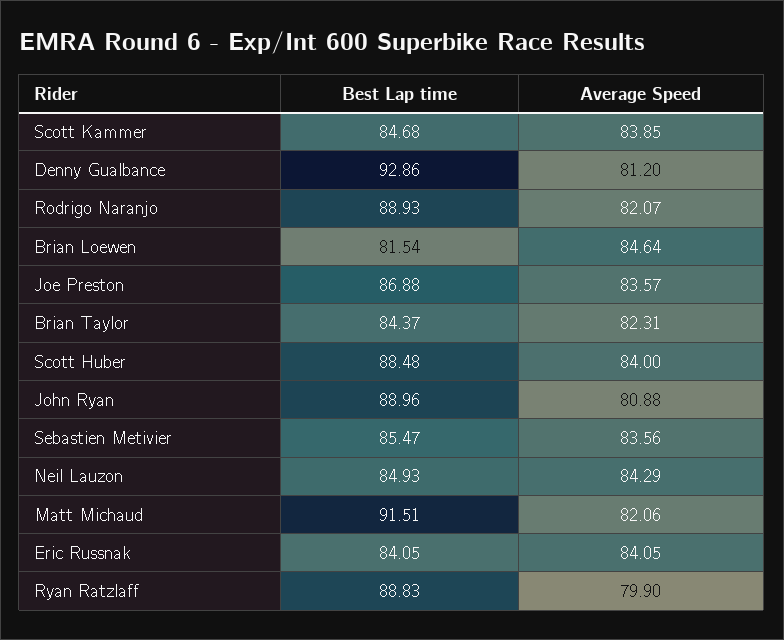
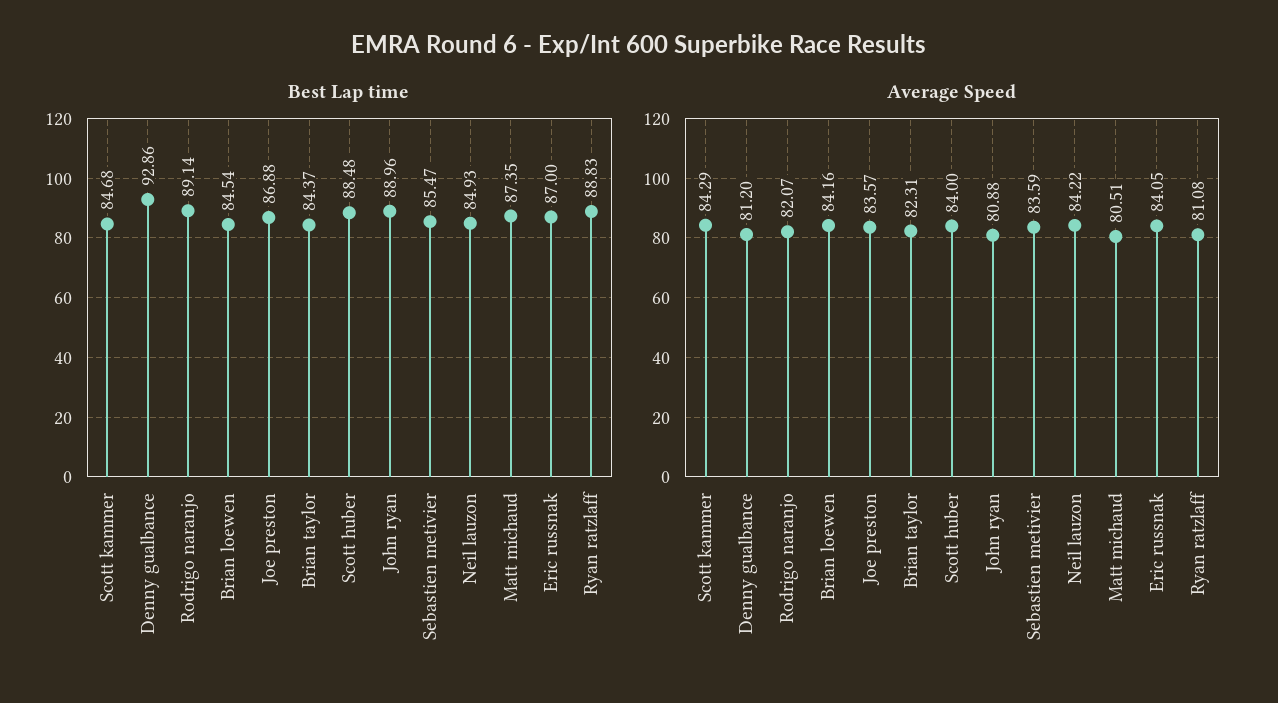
  {
    "Best Lap time": {
      "Scott Kammer": 84.68,
      "Denny Gualbance": 92.86,
-     "Rodrigo Naranjo": 88.93,
+     "Rodrigo Naranjo": 89.14,
-     "Brian Loewen": 81.54,
+     "Brian Loewen": 84.54,
      "Joe Preston": 86.88,
      "Brian Taylor": 84.37,
      "Scott Huber": 88.48,
      "John Ryan": 88.96,
      "Sebastien Metivier": 85.47,
      "Neil Lauzon": 84.93,
-     "Matt Michaud": 91.51,
+     "Matt Michaud": 87.35,
-     "Eric Russnak": 84.05,
+     "Eric Russnak": 87,
      "Ryan Ratzlaff": 88.83
    },
    "Average Speed": {
-     "Scott Kammer": 83.85,
+     "Scott Kammer": 84.29,
      "Denny Gualbance": 81.2,
      "Rodrigo Naranjo": 82.07,
-     "Brian Loewen": 84.64,
+     "Brian Loewen": 84.16,
      "Joe Preston": 83.57,
      "Brian Taylor": 82.31,
      "Scott Huber": 84,
      "John Ryan": 80.88,
-     "Sebastien Metivier": 83.56,
+     "Sebastien Metivier": 83.59,
-     "Neil Lauzon": 84.29,
+     "Neil Lauzon": 84.22,
-     "Matt Michaud": 82.06,
+     "Matt Michaud": 80.51,
      "Eric Russnak": 84.05,
-     "Ryan Ratzlaff": 79.9
+     "Ryan Ratzlaff": 81.08
    }
  }

